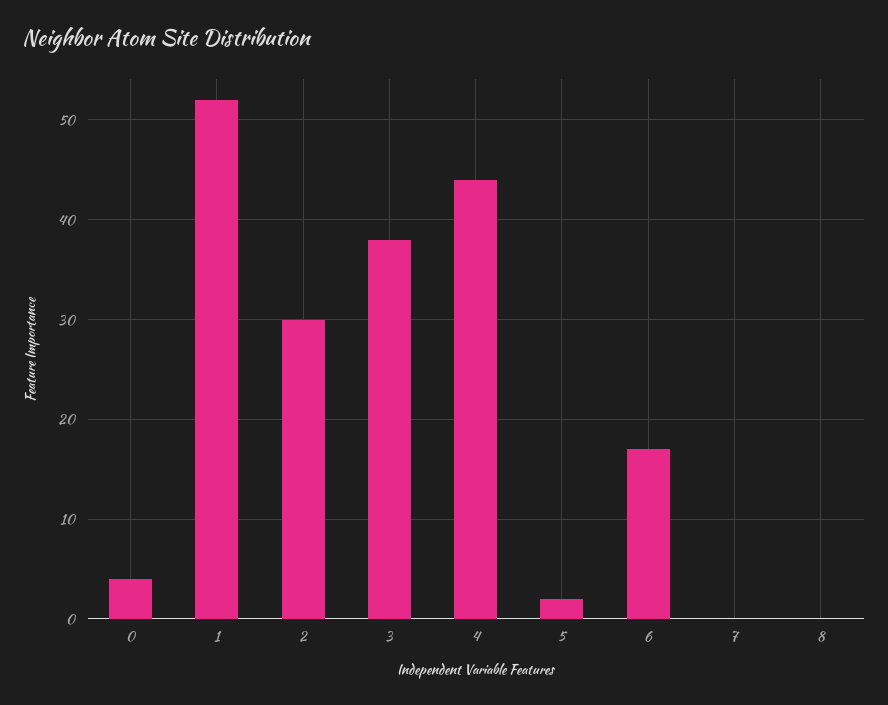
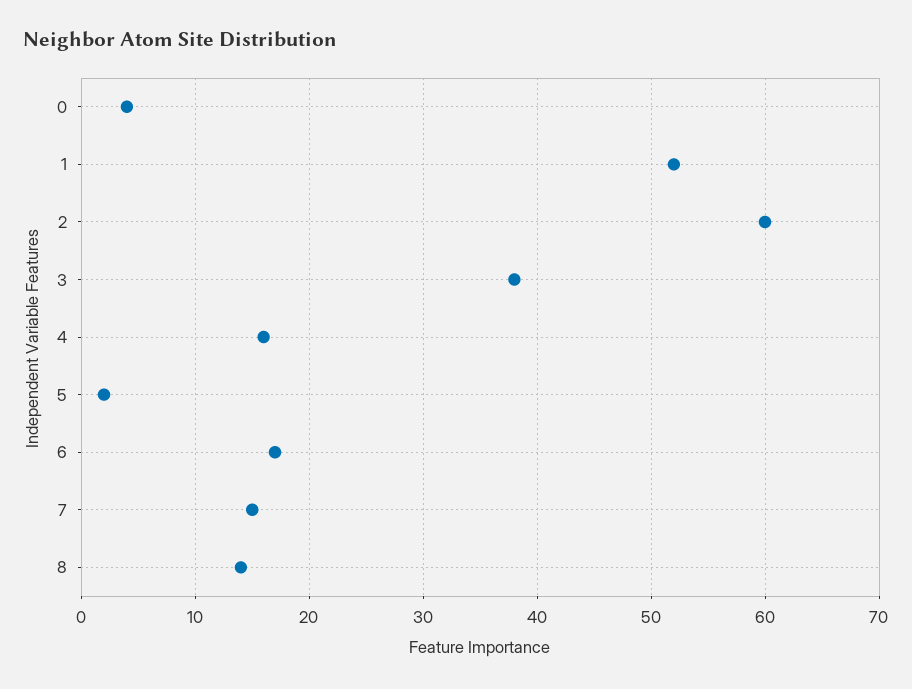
  {
    "0": 4,
    "1": 52,
-   "2": 30,
+   "2": 60,
    "3": 38,
-   "4": 44,
+   "4": 16,
    "5": 2,
    "6": 17,
-   "7": 0,
+   "7": 15,
-   "8": 0
+   "8": 14
  }

